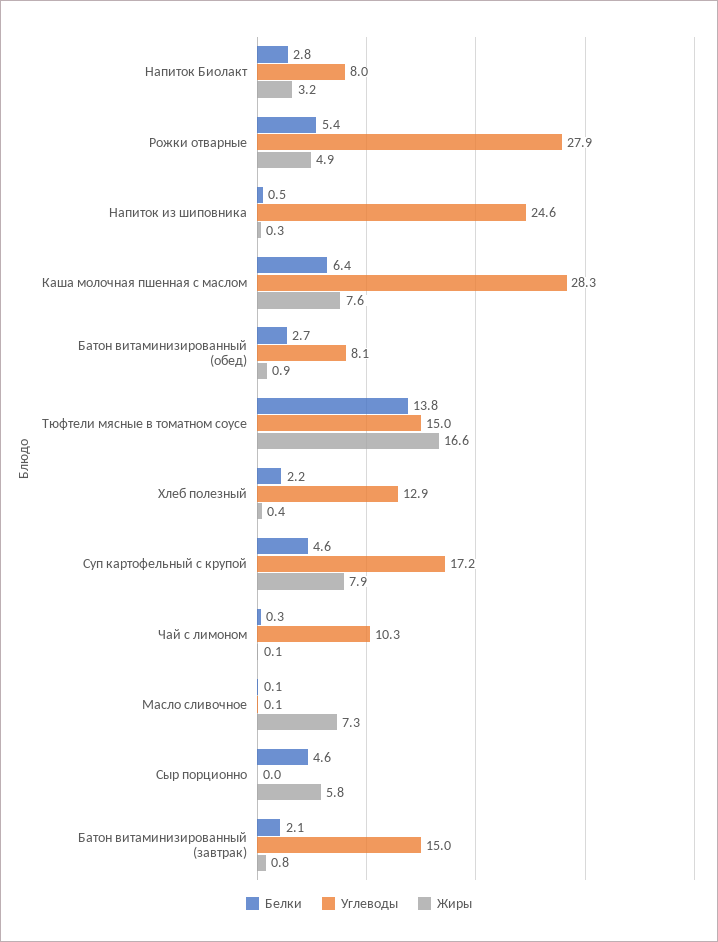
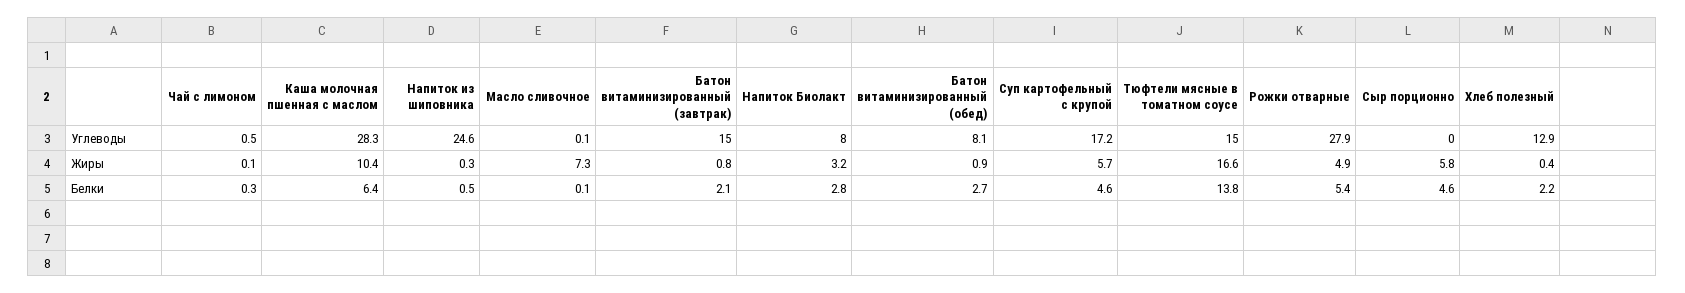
  {
    "Белки": {
      "Напиток Биолакт": 2.8,
      "Рожки отварные": 5.4,
      "Напиток из шиповника": 0.5,
      "Каша молочная пшенная с маслом": 6.4,
      "Батон витаминизированный (обед)": 2.7,
      "Тюфтели мясные в томатном соусе": 13.8,
      "Хлеб полезный": 2.2,
      "Суп картофельный с крупой": 4.6,
      "Чай с лимоном": 0.3,
      "Масло сливочное": 0.1,
      "Сыр порционно": 4.6,
      "Батон витаминизированный (завтрак)": 2.1
    },
    "Углеводы": {
      "Напиток Биолакт": 8,
      "Рожки отварные": 27.9,
      "Напиток из шиповника": 24.6,
      "Каша молочная пшенная с маслом": 28.3,
      "Батон витаминизированный (обед)": 8.1,
      "Тюфтели мясные в томатном соусе": 15,
      "Хлеб полезный": 12.9,
      "Суп картофельный с крупой": 17.2,
-     "Чай с лимоном": 10.3,
+     "Чай с лимоном": 0.5,
      "Масло сливочное": 0.1,
      "Сыр порционно": 0,
      "Батон витаминизированный (завтрак)": 15
    },
    "Жиры": {
      "Напиток Биолакт": 3.2,
      "Рожки отварные": 4.9,
      "Напиток из шиповника": 0.3,
-     "Каша молочная пшенная с маслом": 7.6,
+     "Каша молочная пшенная с маслом": 10.4,
      "Батон витаминизированный (обед)": 0.9,
      "Тюфтели мясные в томатном соусе": 16.6,
      "Хлеб полезный": 0.4,
-     "Суп картофельный с крупой": 7.9,
+     "Суп картофельный с крупой": 5.7,
      "Чай с лимоном": 0.1,
      "Масло сливочное": 7.3,
      "Сыр порционно": 5.8,
      "Батон витаминизированный (завтрак)": 0.8
    }
  }

